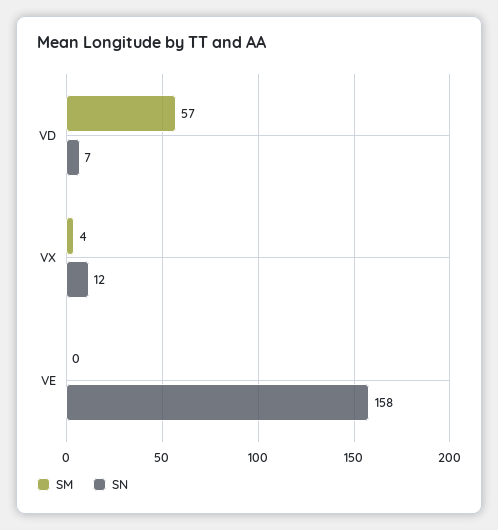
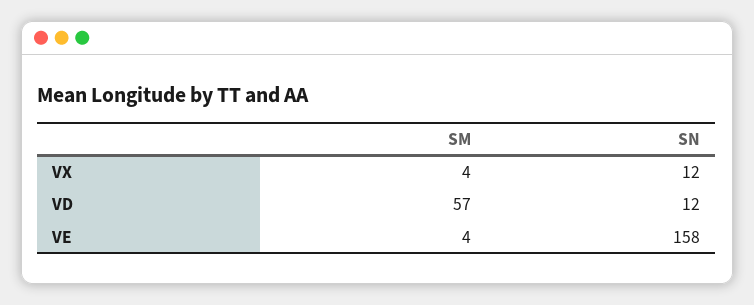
  {
    "SM": {
      "VD": 57,
      "VX": 4,
-     "VE": 0
+     "VE": 4
    },
    "SN": {
-     "VD": 7,
+     "VD": 12,
      "VX": 12,
      "VE": 158
    }
  }

